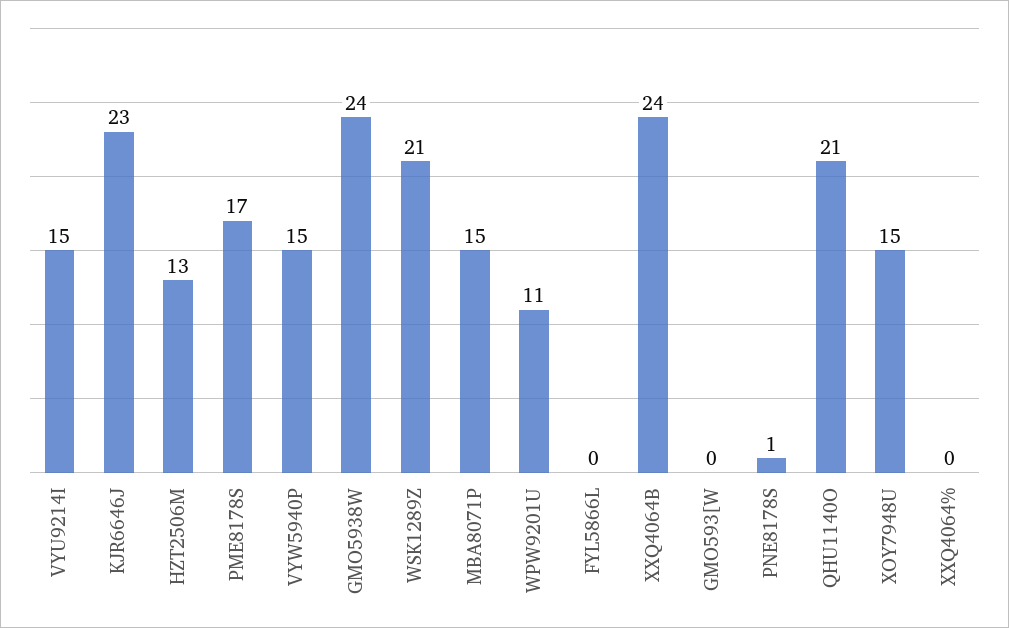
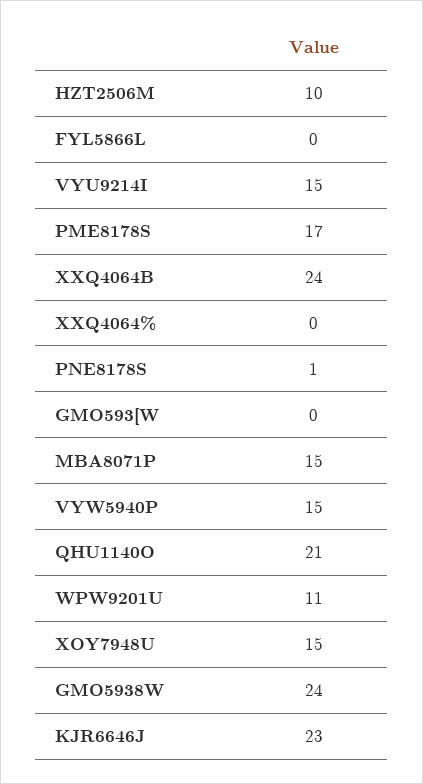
  {
    "VYU9214I": 15,
    "KJR6646J": 23,
-   "HZT2506M": 13,
+   "HZT2506M": 10,
    "PME8178S": 17,
    "VYW5940P": 15,
    "GMO5938W": 24,
-   "WSK1289Z": 21,
    "MBA8071P": 15,
    "WPW9201U": 11,
    "FYL5866L": 0,
    "XXQ4064B": 24,
    "GMO593[W": 0,
    "PNE8178S": 1,
    "QHU1140O": 21,
    "XOY7948U": 15,
    "XXQ4064%": 0
  }

